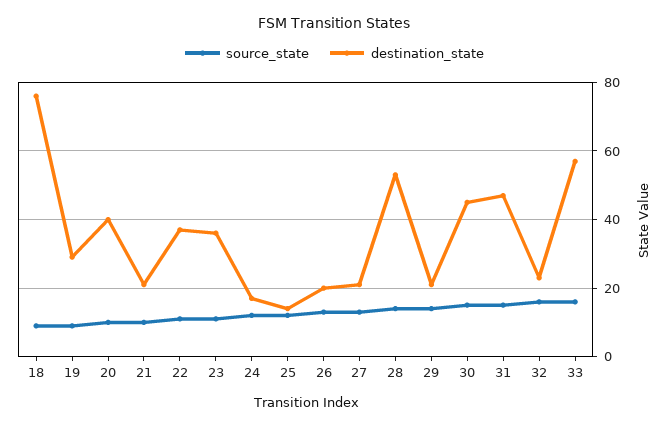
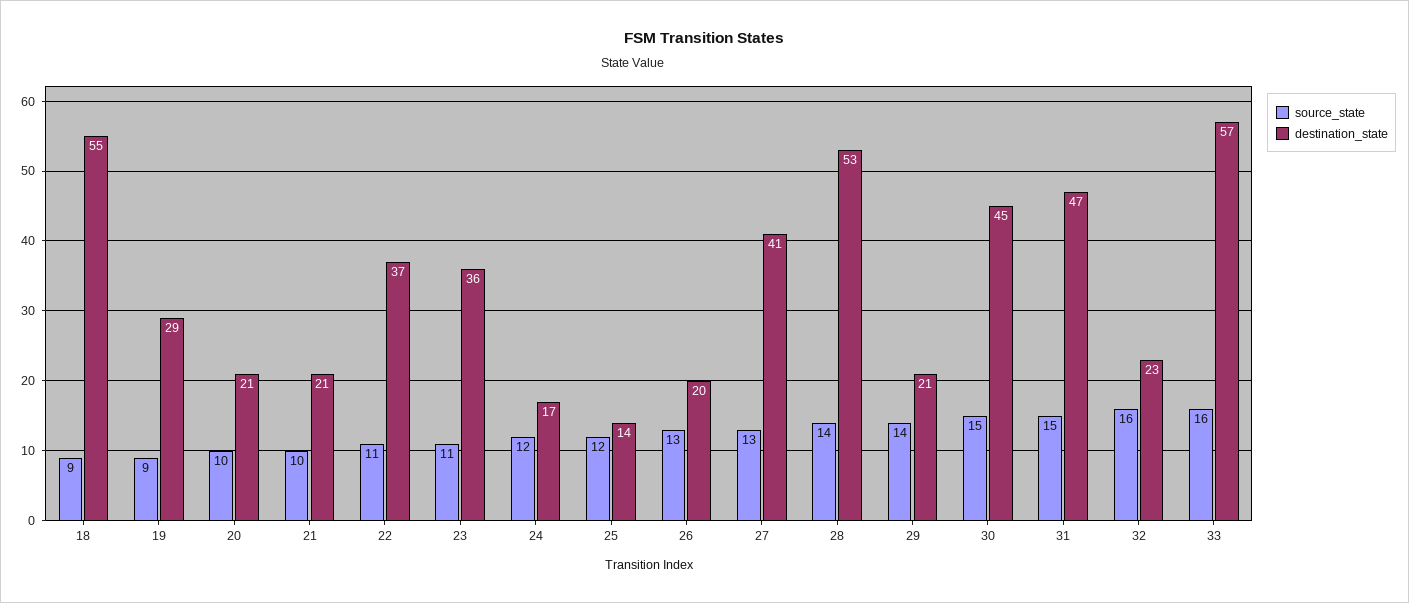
  {
    "source_state": {
      "18": 9,
      "19": 9,
      "20": 10,
      "21": 10,
      "22": 11,
      "23": 11,
      "24": 12,
      "25": 12,
      "26": 13,
      "27": 13,
      "28": 14,
      "29": 14,
      "30": 15,
      "31": 15,
      "32": 16,
      "33": 16
    },
    "destination_state": {
-     "18": 75,
+     "18": 55,
      "19": 29,
-     "20": 40,
+     "20": 21,
      "21": 21,
      "22": 37,
      "23": 36,
      "24": 17,
      "25": 14,
      "26": 20,
-     "27": 20,
+     "27": 41,
      "28": 53,
      "29": 21,
      "30": 45,
      "31": 47,
      "32": 23,
      "33": 57
    }
  }

